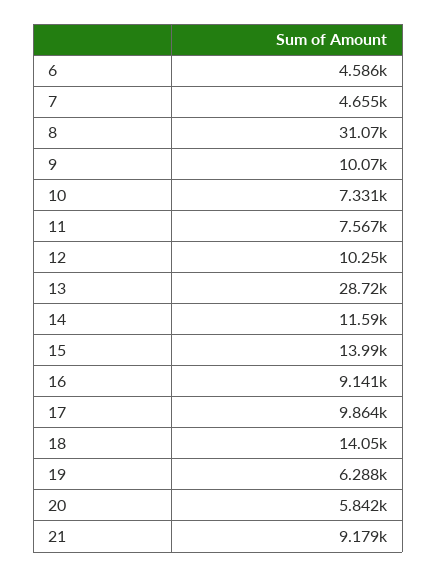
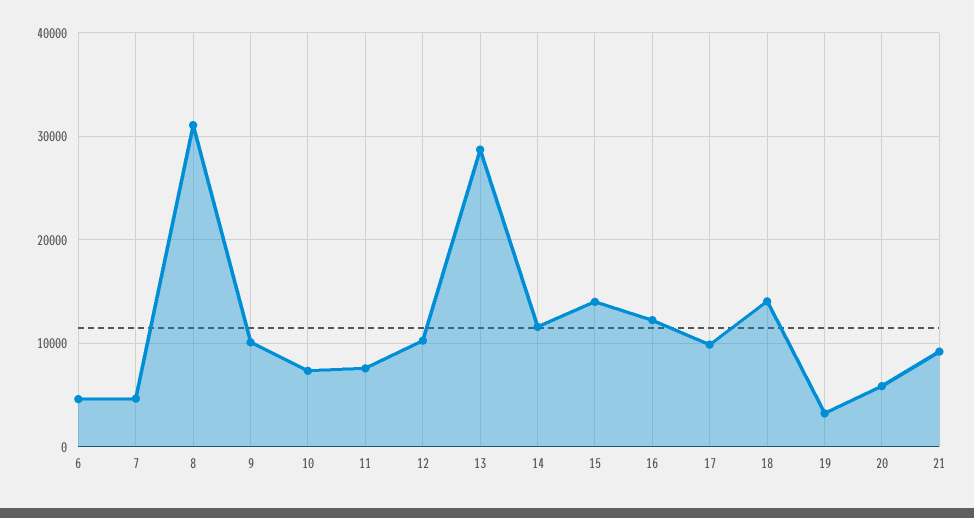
  {
    "6": 4586,
    "7": 4655,
    "8": 31070,
    "9": 10070,
    "10": 7331,
    "11": 7567,
    "12": 10250,
    "13": 28720,
    "14": 11590,
    "15": 13990,
-   "16": 9141,
+   "16": 12000,
    "17": 9864,
    "18": 14050,
-   "19": 6288,
+   "19": 3000,
    "20": 5842,
    "21": 9179
  }

